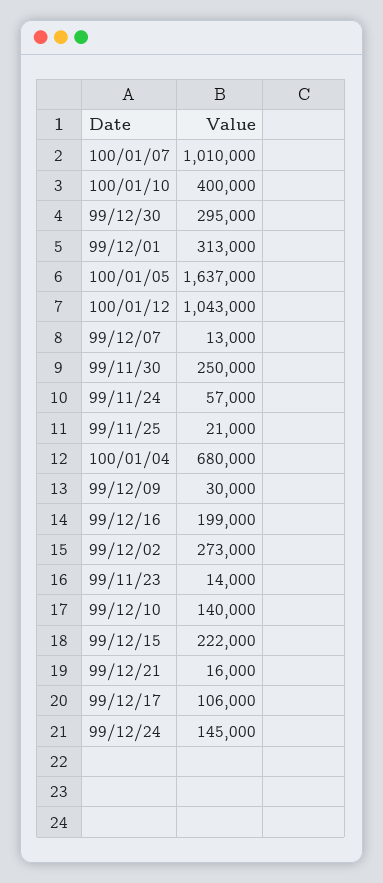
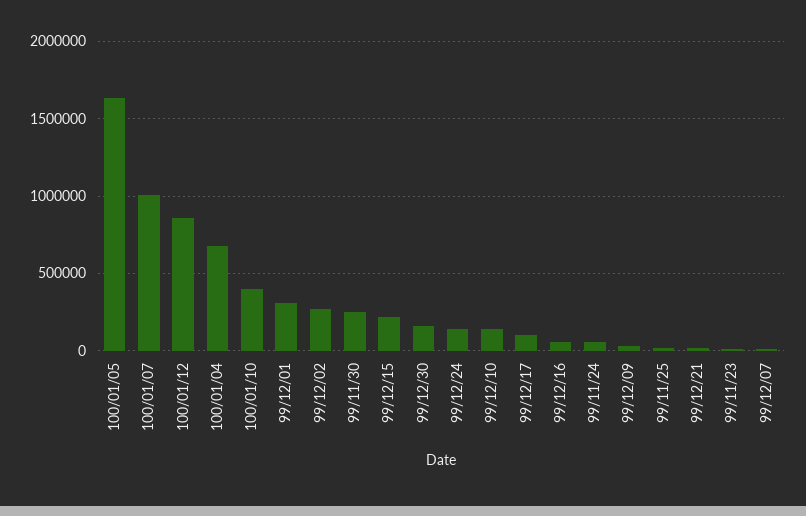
  {
    "100/01/07": 1010000,
    "100/01/10": 400000,
-   "99/12/30": 295000,
+   "99/12/30": 150000,
    "99/12/01": 313000,
    "100/01/05": 1637000,
-   "100/01/12": 1043000,
+   "100/01/12": 850000,
    "99/12/07": 13000,
    "99/11/30": 250000,
    "99/11/24": 57000,
    "99/11/25": 21000,
    "100/01/04": 680000,
    "99/12/09": 30000,
-   "99/12/16": 199000,
+   "99/12/16": 50000,
    "99/12/02": 273000,
    "99/11/23": 14000,
    "99/12/10": 140000,
    "99/12/15": 222000,
    "99/12/21": 16000,
    "99/12/17": 106000,
    "99/12/24": 145000
  }

